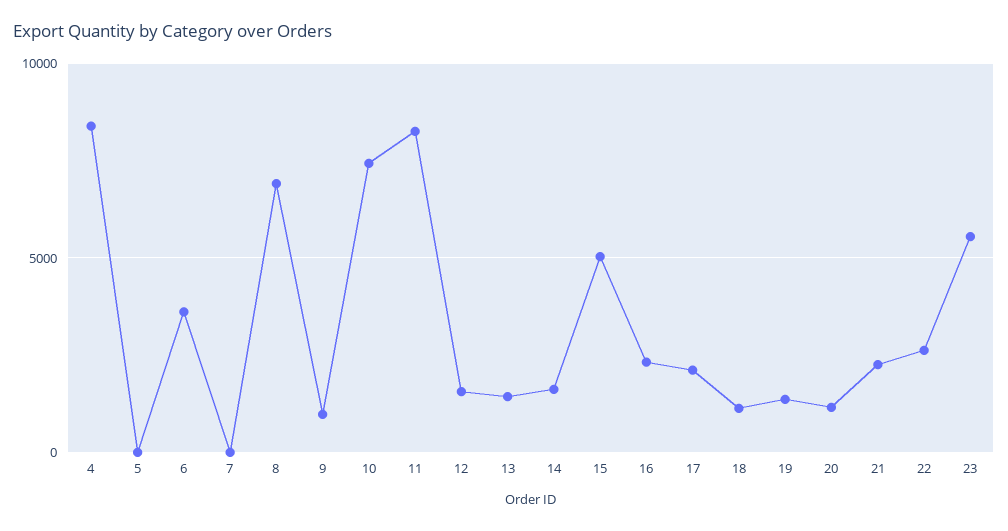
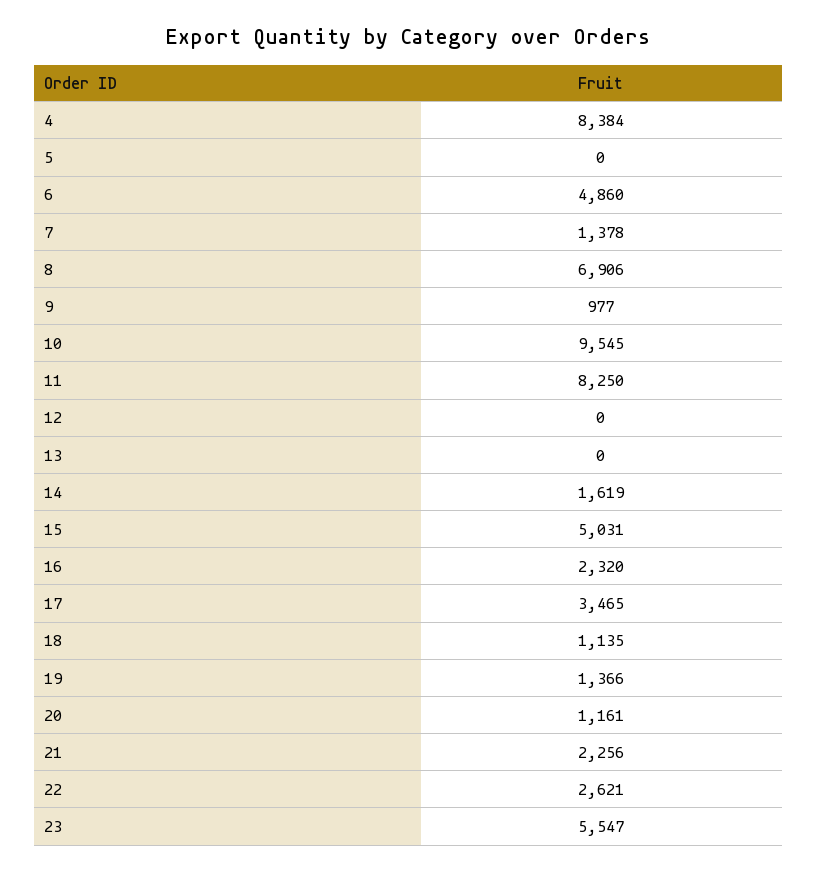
  {
    "4": 8384,
    "5": 0,
-   "6": 3500,
+   "6": 4860,
-   "7": 0,
+   "7": 1378,
    "8": 6906,
    "9": 977,
-   "10": 7500,
+   "10": 9545,
    "11": 8250,
-   "12": 1500,
+   "12": 0,
-   "13": 1500,
+   "13": 0,
    "14": 1619,
    "15": 5031,
    "16": 2320,
-   "17": 2000,
+   "17": 3465,
    "18": 1135,
    "19": 1366,
    "20": 1161,
    "21": 2256,
    "22": 2621,
    "23": 5547
  }

